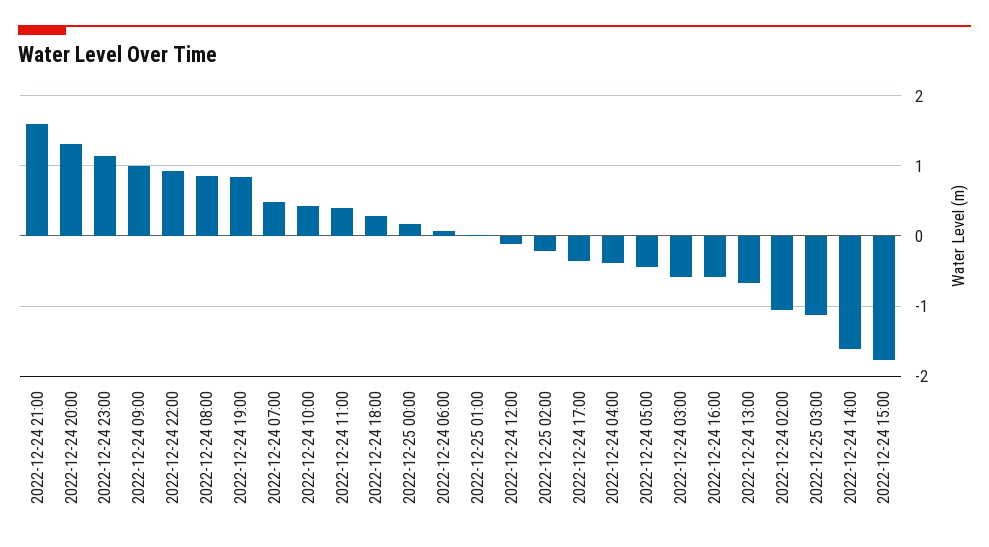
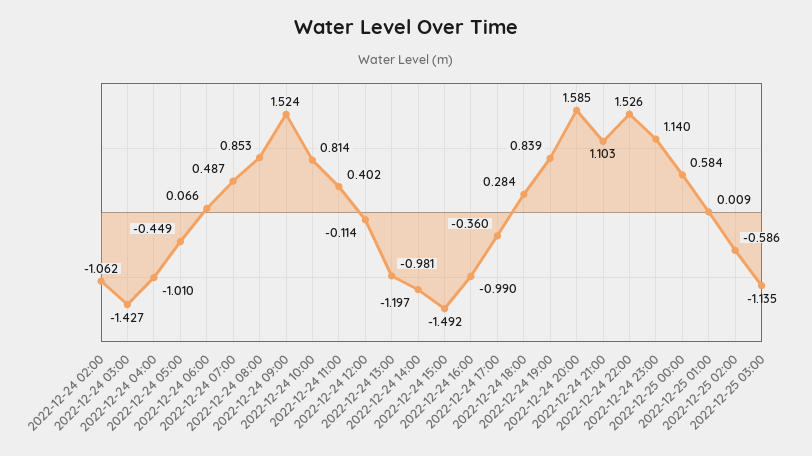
  {
-   "2022-12-24 21:00": 1.6,
+   "2022-12-24 21:00": 1.103,
-   "2022-12-24 20:00": 1.3,
+   "2022-12-24 20:00": 1.585,
    "2022-12-24 23:00": 1.14,
-   "2022-12-24 09:00": 1,
+   "2022-12-24 09:00": 1.524,
-   "2022-12-24 22:00": 0.9,
+   "2022-12-24 22:00": 1.526,
    "2022-12-24 08:00": 0.853,
    "2022-12-24 19:00": 0.839,
    "2022-12-24 07:00": 0.487,
-   "2022-12-24 10:00": 0.4,
+   "2022-12-24 10:00": 0.814,
    "2022-12-24 11:00": 0.402,
    "2022-12-24 18:00": 0.284,
-   "2022-12-25 00:00": 0.2,
+   "2022-12-25 00:00": 0.584,
    "2022-12-24 06:00": 0.066,
    "2022-12-25 01:00": 0.009,
    "2022-12-24 12:00": -0.114,
-   "2022-12-25 02:00": -0.2,
+   "2022-12-25 02:00": -0.586,
    "2022-12-24 17:00": -0.36,
-   "2022-12-24 04:00": -0.4,
+   "2022-12-24 04:00": -1.01,
    "2022-12-24 05:00": -0.449,
-   "2022-12-24 03:00": -0.6,
+   "2022-12-24 03:00": -1.427,
-   "2022-12-24 16:00": -0.6,
+   "2022-12-24 16:00": -0.99,
-   "2022-12-24 13:00": -0.7,
+   "2022-12-24 13:00": -0.981,
    "2022-12-24 02:00": -1.062,
    "2022-12-25 03:00": -1.135,
-   "2022-12-24 14:00": -1.6,
+   "2022-12-24 14:00": -1.197,
-   "2022-12-24 15:00": -1.8
+   "2022-12-24 15:00": -1.492
  }

